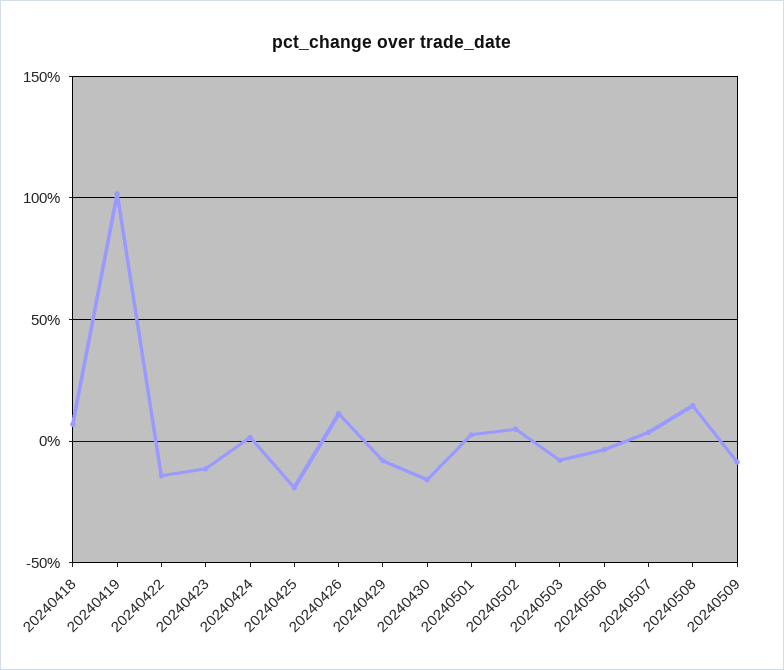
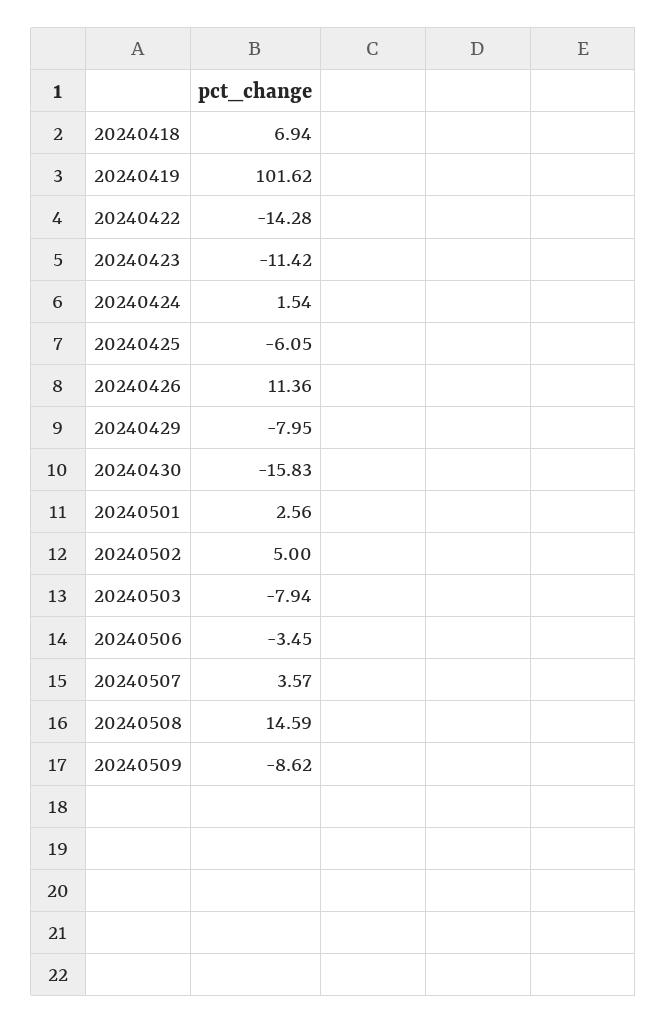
  {
    "20240418": 6.94,
    "20240419": 101.62,
    "20240422": -14.28,
    "20240423": -11.42,
    "20240424": 1.54,
-   "20240425": -20,
+   "20240425": -6.05,
    "20240426": 11.36,
    "20240429": -7.95,
    "20240430": -15.83,
    "20240501": 2.56,
    "20240502": 5,
    "20240503": -7.94,
    "20240506": -3.45,
    "20240507": 3.57,
    "20240508": 14.59,
    "20240509": -8.62
  }

